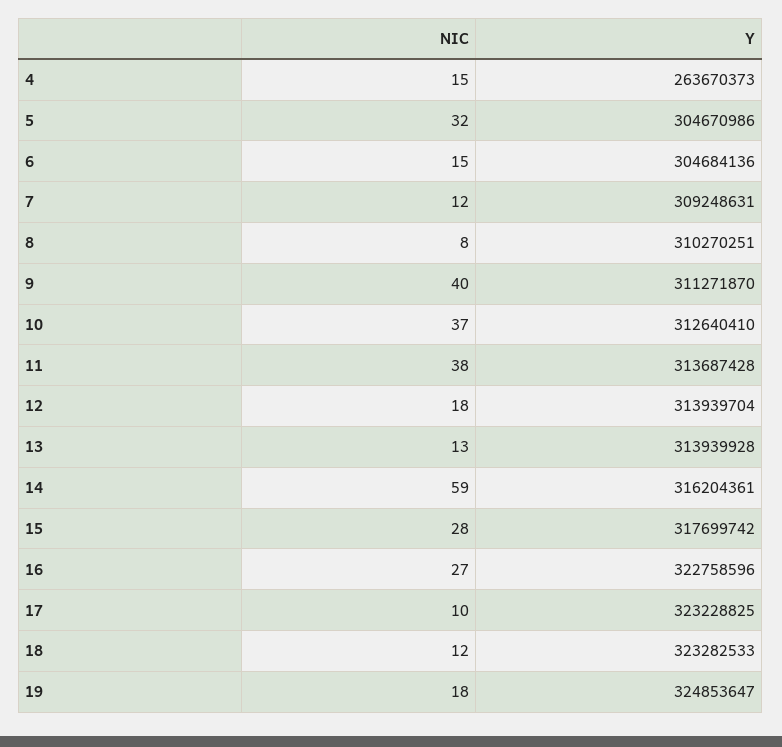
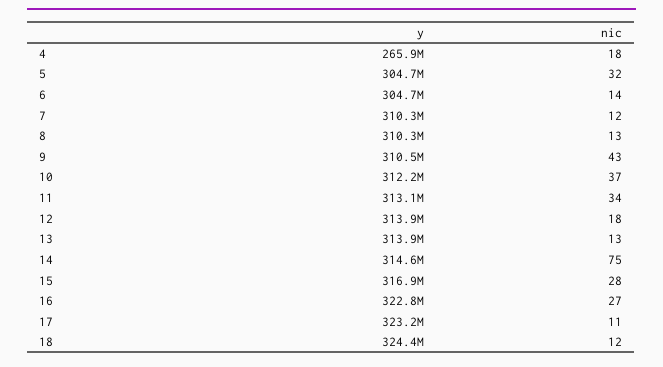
  {
    "NIC": {
-     "4": 15,
+     "4": 18,
      "5": 32,
-     "6": 15,
+     "6": 14,
      "7": 12,
-     "8": 8,
+     "8": 13,
-     "9": 40,
+     "9": 43,
      "10": 37,
-     "11": 38,
+     "11": 34,
      "12": 18,
      "13": 13,
-     "14": 59,
+     "14": 75,
      "15": 28,
      "16": 27,
-     "17": 10,
+     "17": 11,
-     "18": 12,
+     "18": 12
-     "19": 18
    },
    "Y": {
-     "4": 263670373,
+     "4": 265900000,
      "5": 304670986,
      "6": 304684136,
-     "7": 309248631,
+     "7": 310300000,
      "8": 310270251,
-     "9": 311271870,
+     "9": 310500000,
-     "10": 312640410,
+     "10": 312200000,
-     "11": 313687428,
+     "11": 313100000,
      "12": 313939704,
      "13": 313939928,
-     "14": 316204361,
+     "14": 314600000,
-     "15": 317699742,
+     "15": 316900000,
      "16": 322758596,
      "17": 323228825,
-     "18": 323282533,
+     "18": 324400000
-     "19": 324853647
    }
  }

